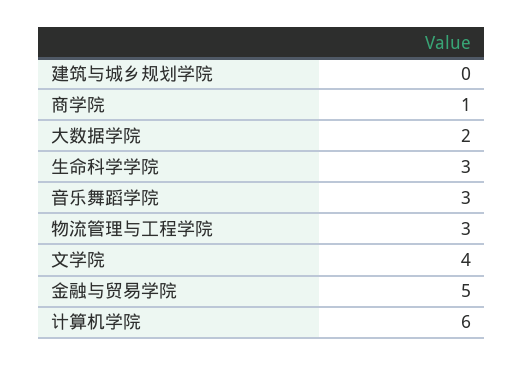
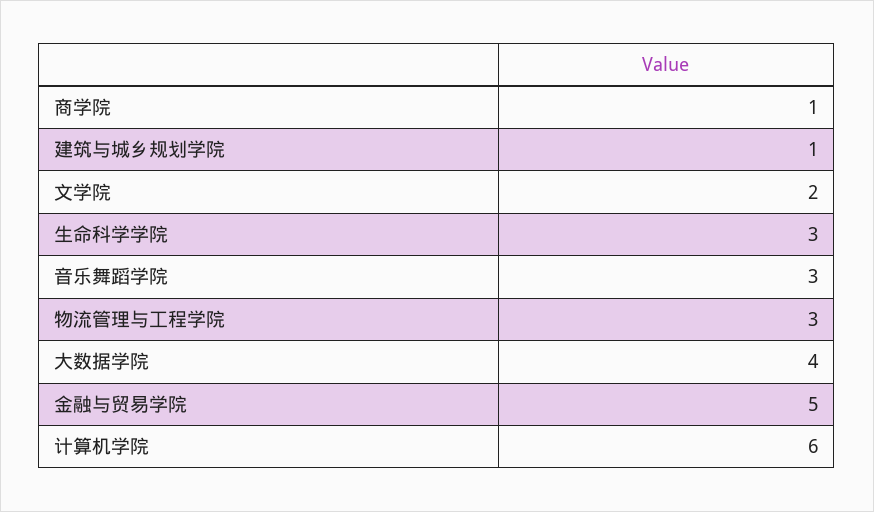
  {
-   "建筑与城乡规划学院": 0,
+   "建筑与城乡规划学院": 1,
    "商学院": 1,
-   "大数据学院": 2,
+   "大数据学院": 4,
    "生命科学学院": 3,
    "音乐舞蹈学院": 3,
    "物流管理与工程学院": 3,
-   "文学院": 4,
+   "文学院": 2,
    "金融与贸易学院": 5,
    "计算机学院": 6
  }

